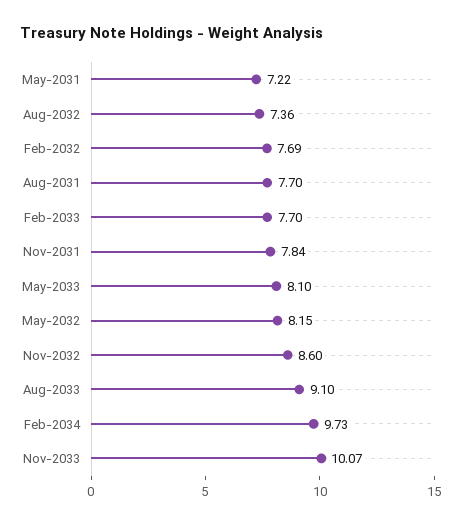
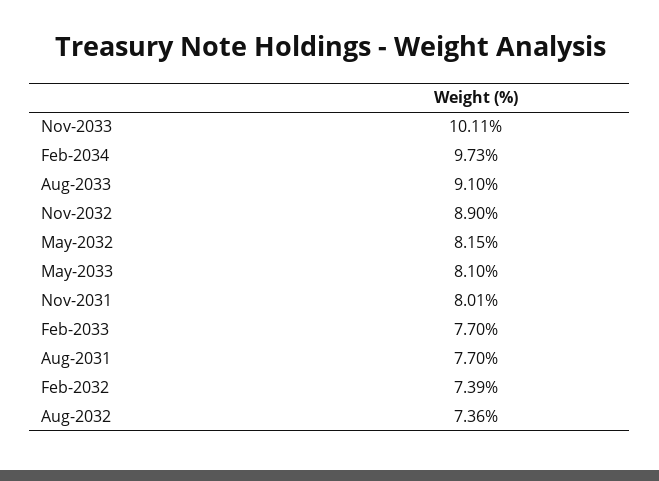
  {
-   "May-2031": 7.22,
    "Aug-2032": 7.36,
-   "Feb-2032": 7.69,
+   "Feb-2032": 7.39,
    "Aug-2031": 7.7,
    "Feb-2033": 7.7,
-   "Nov-2031": 7.84,
+   "Nov-2031": 8.01,
    "May-2033": 8.1,
    "May-2032": 8.15,
-   "Nov-2032": 8.6,
+   "Nov-2032": 8.9,
    "Aug-2033": 9.1,
    "Feb-2034": 9.73,
-   "Nov-2033": 10.07
+   "Nov-2033": 10.11
  }

